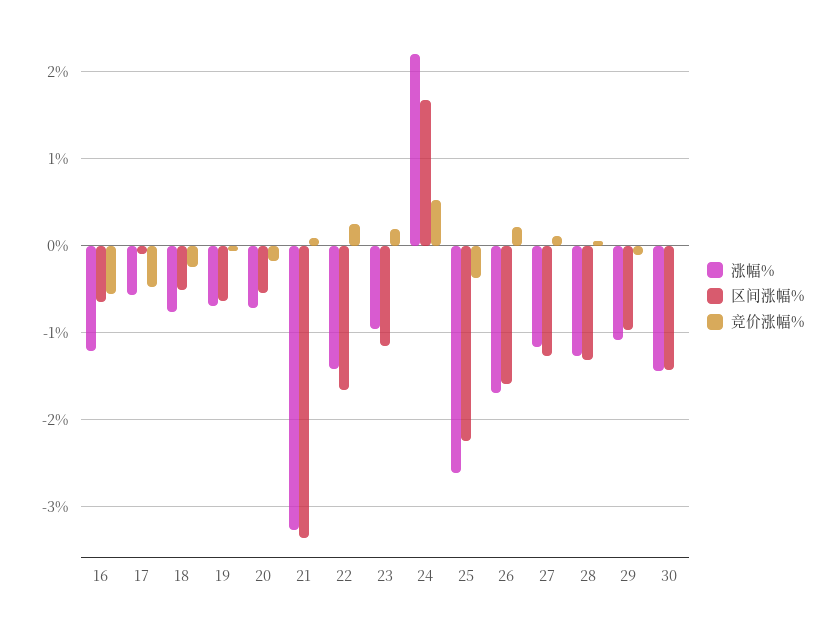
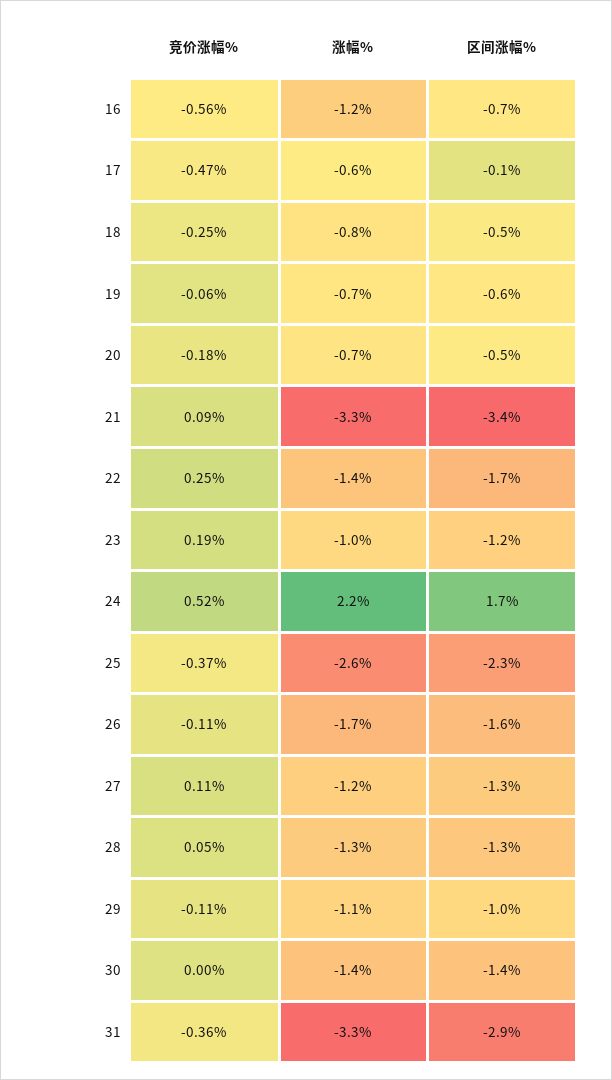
  {
    "涨幅%": {
      "16": -1.2,
      "17": -0.6,
      "18": -0.8,
      "19": -0.7,
      "20": -0.7,
      "21": -3.3,
      "22": -1.4,
      "23": -1,
      "24": 2.2,
      "25": -2.6,
      "26": -1.7,
      "27": -1.2,
      "28": -1.3,
      "29": -1.1,
-     "30": -1.4
+     "30": -1.4,
+     "31": -3.3
    },
    "区间涨幅%": {
      "16": -0.7,
      "17": -0.1,
      "18": -0.5,
      "19": -0.6,
      "20": -0.5,
      "21": -3.4,
      "22": -1.7,
      "23": -1.2,
      "24": 1.7,
      "25": -2.3,
      "26": -1.6,
      "27": -1.3,
      "28": -1.3,
      "29": -1,
-     "30": -1.4
+     "30": -1.4,
+     "31": -2.9
    },
    "竞价涨幅%": {
      "16": -0.56,
      "17": -0.47,
      "18": -0.25,
      "19": -0.06,
      "20": -0.18,
      "21": 0.09,
      "22": 0.25,
      "23": 0.19,
      "24": 0.52,
      "25": -0.37,
-     "26": 0.2,
+     "26": -0.11,
      "27": 0.11,
      "28": 0.05,
      "29": -0.11,
-     "30": 0
+     "30": 0,
+     "31": -0.36
    }
  }

